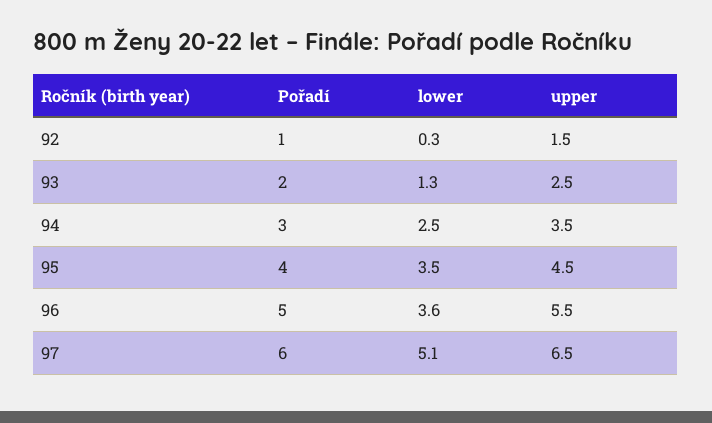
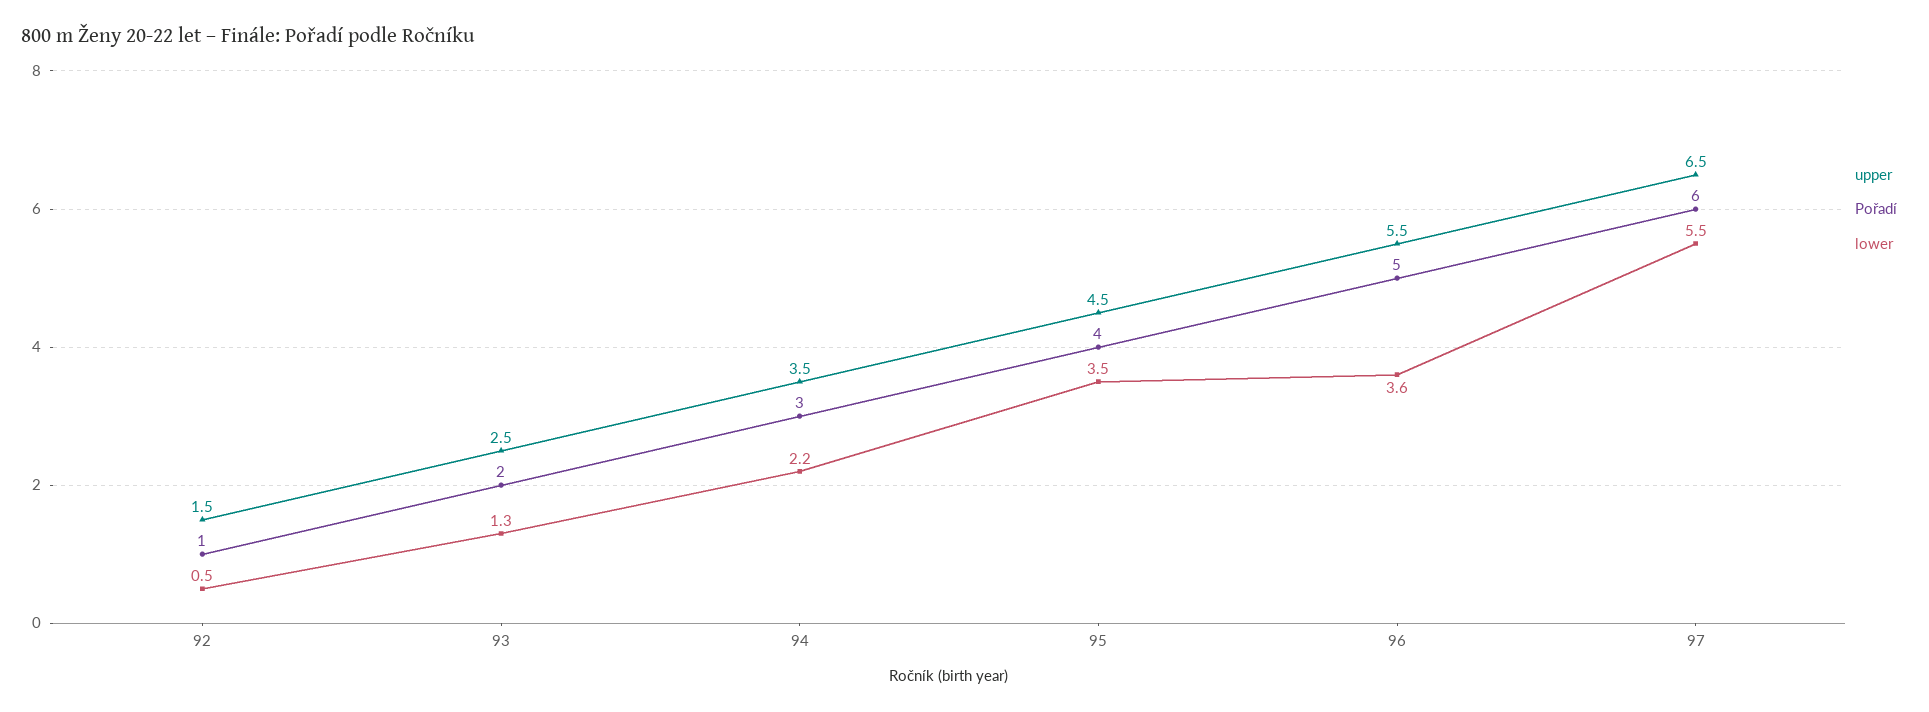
  {
    "Pořadí": {
      "92": 1,
      "93": 2,
      "94": 3,
      "95": 4,
      "96": 5,
      "97": 6
    },
    "lower": {
-     "92": 0.3,
+     "92": 0.5,
      "93": 1.3,
-     "94": 2.5,
+     "94": 2.2,
      "95": 3.5,
      "96": 3.6,
-     "97": 5.1
+     "97": 5.5
    },
    "upper": {
      "92": 1.5,
      "93": 2.5,
      "94": 3.5,
      "95": 4.5,
      "96": 5.5,
      "97": 6.5
    }
  }

